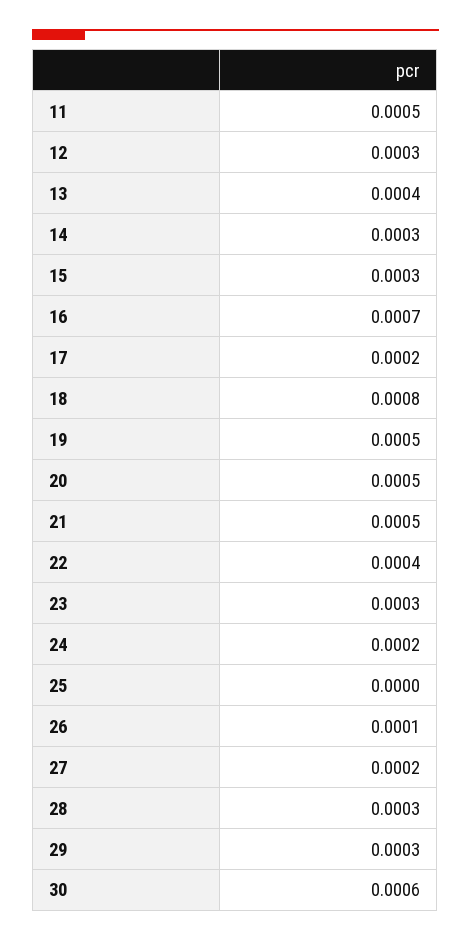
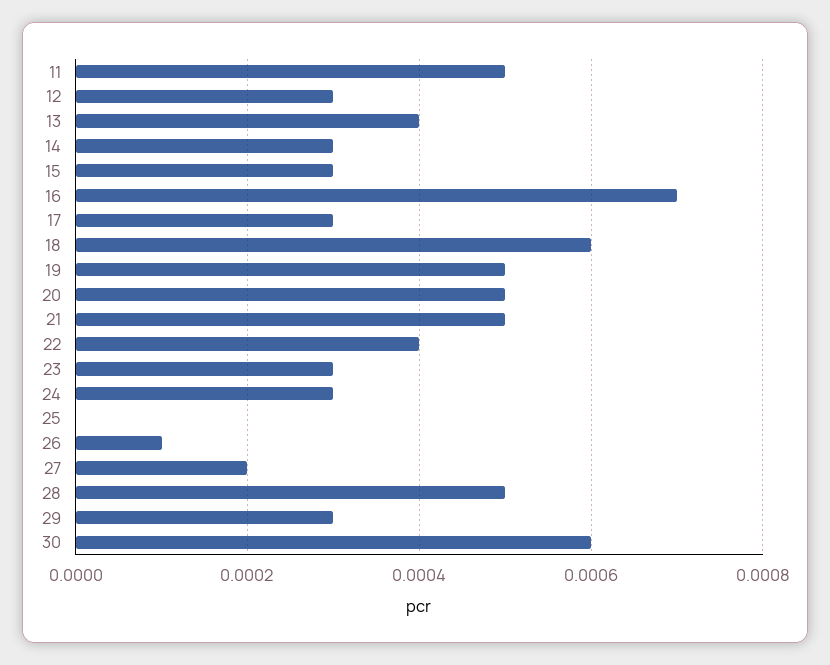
  {
    "11": 0.0005,
    "12": 0.0003,
    "13": 0.0004,
    "14": 0.0003,
    "15": 0.0003,
    "16": 0.0007,
-   "17": 0.0002,
+   "17": 0.0003,
-   "18": 0.0008,
+   "18": 0.0006,
    "19": 0.0005,
    "20": 0.0005,
    "21": 0.0005,
    "22": 0.0004,
    "23": 0.0003,
-   "24": 0.0002,
+   "24": 0.0003,
    "25": 0,
    "26": 0.0001,
    "27": 0.0002,
-   "28": 0.0003,
+   "28": 0.0005,
    "29": 0.0003,
    "30": 0.0006
  }

